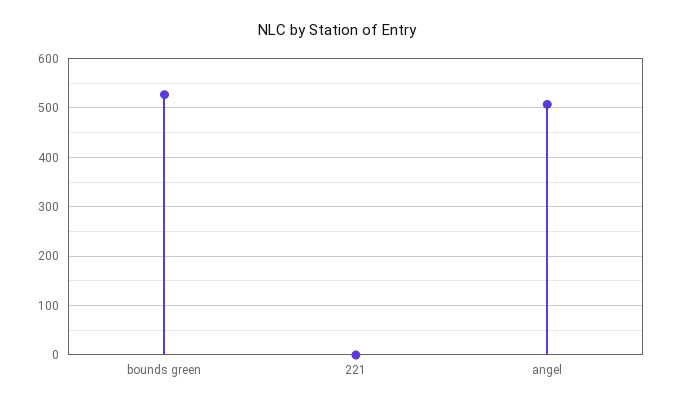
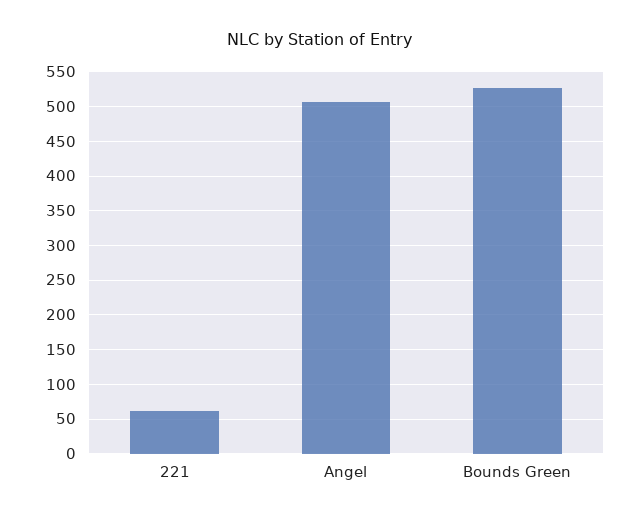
  {
    "bounds green": 530,
-   "221": 0,
+   "221": 60,
    "angel": 510
  }

